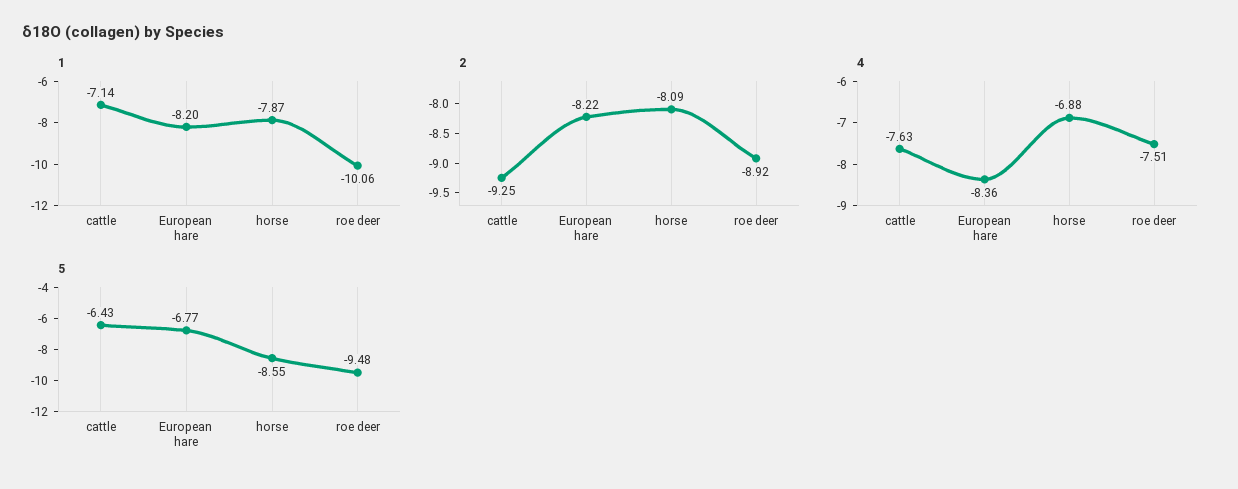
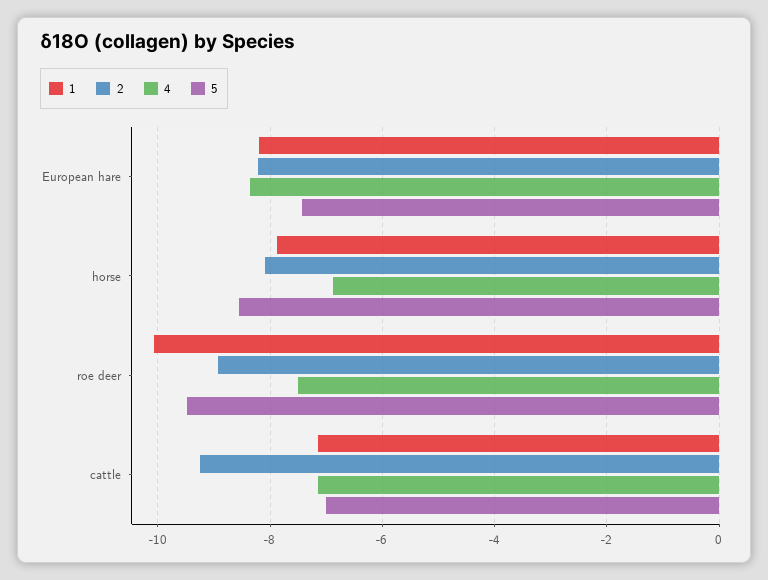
  {
    "1": {
      "cattle": -7.14,
      "European hare": -8.2,
      "horse": -7.87,
      "roe deer": -10.06
    },
    "2": {
      "cattle": -9.25,
      "European hare": -8.22,
      "horse": -8.09,
      "roe deer": -8.92
    },
    "4": {
-     "cattle": -7.63,
+     "cattle": -7.2,
      "European hare": -8.36,
      "horse": -6.88,
      "roe deer": -7.51
    },
    "5": {
-     "cattle": -6.43,
+     "cattle": -7,
-     "European hare": -6.77,
+     "European hare": -7.4,
      "horse": -8.55,
      "roe deer": -9.48
    }
  }

